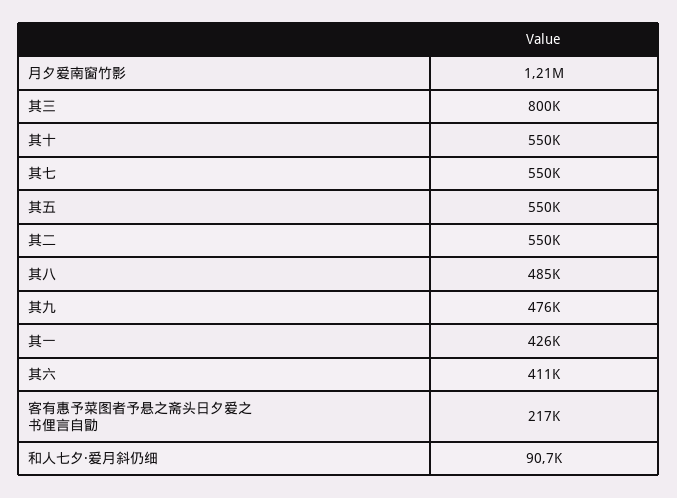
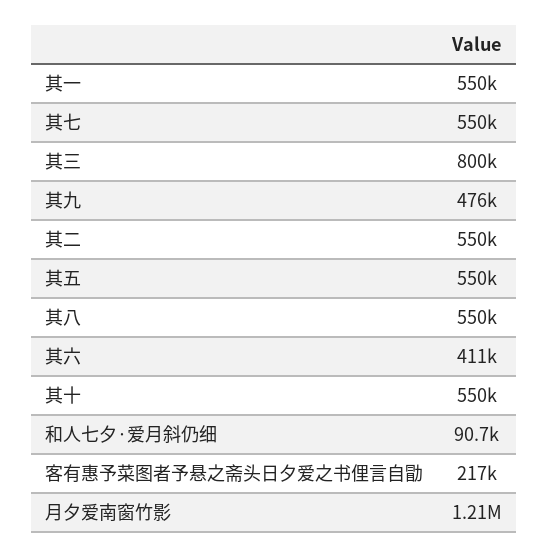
  {
    "月夕爱南窗竹影": 1210000,
    "其三": 800000,
    "其十": 550000,
    "其七": 550000,
    "其五": 550000,
    "其二": 550000,
-   "其八": 485000,
+   "其八": 550000,
    "其九": 476000,
-   "其一": 426000,
+   "其一": 550000,
    "其六": 411000,
    "客有惠予菜图者予悬之斋头日夕爱之书俚言自勖": 217000,
    "和人七夕·爱月斜仍细": 90700
  }

